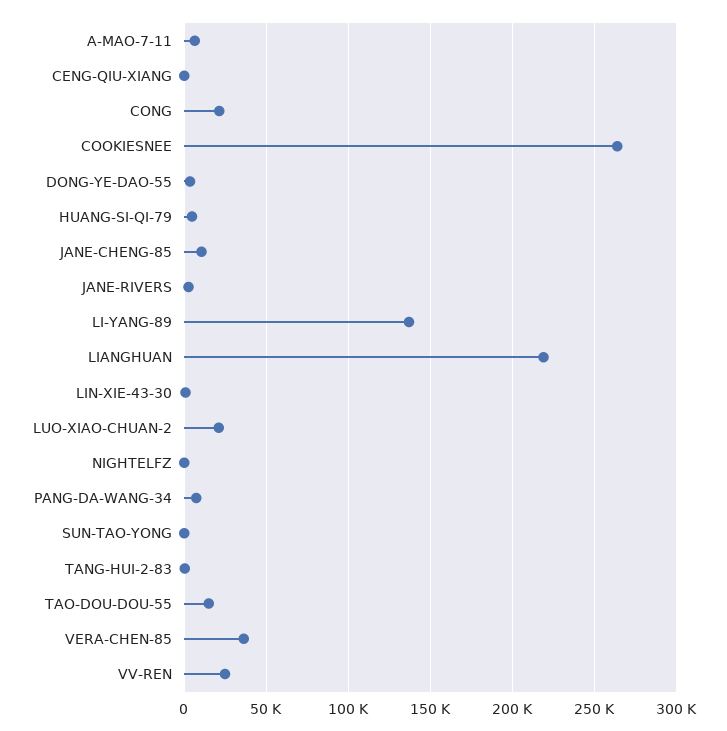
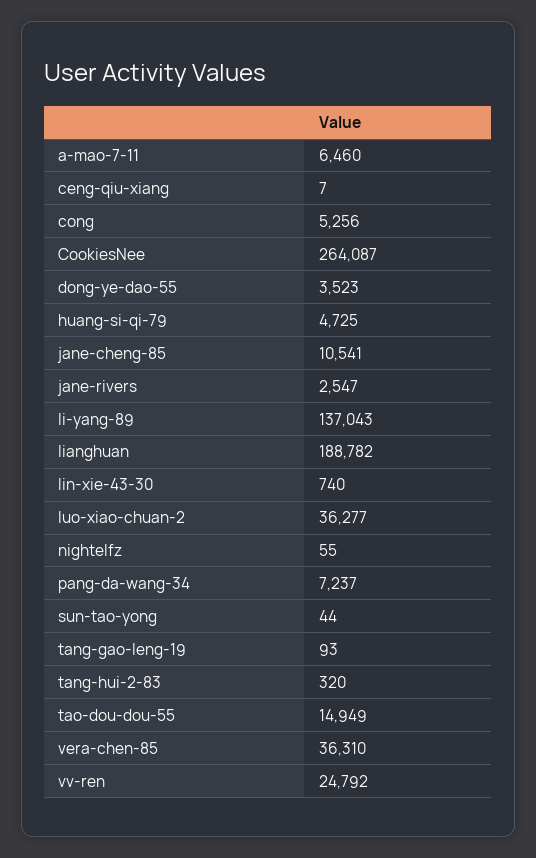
  {
    "A-MAO-7-11": 6460,
    "CENG-QIU-XIANG": 7,
-   "CONG": 20000,
+   "CONG": 5256,
    "COOKIESNEE": 264087,
    "DONG-YE-DAO-55": 3523,
    "HUANG-SI-QI-79": 4725,
    "JANE-CHENG-85": 10541,
    "JANE-RIVERS": 2547,
    "LI-YANG-89": 137043,
-   "LIANGHUAN": 220000,
+   "LIANGHUAN": 188782,
    "LIN-XIE-43-30": 740,
-   "LUO-XIAO-CHUAN-2": 20000,
+   "LUO-XIAO-CHUAN-2": 36277,
    "NIGHTELFZ": 55,
    "PANG-DA-WANG-34": 7237,
    "SUN-TAO-YONG": 44,
    "TANG-HUI-2-83": 320,
    "TAO-DOU-DOU-55": 14949,
    "VERA-CHEN-85": 36310,
-   "VV-REN": 24792
+   "VV-REN": 24792,
+   "tang-gao-leng-19": 93
  }

